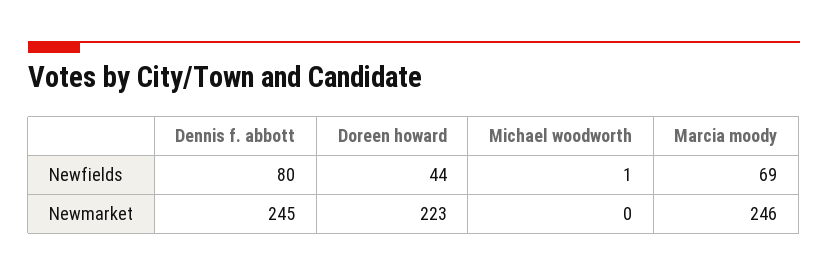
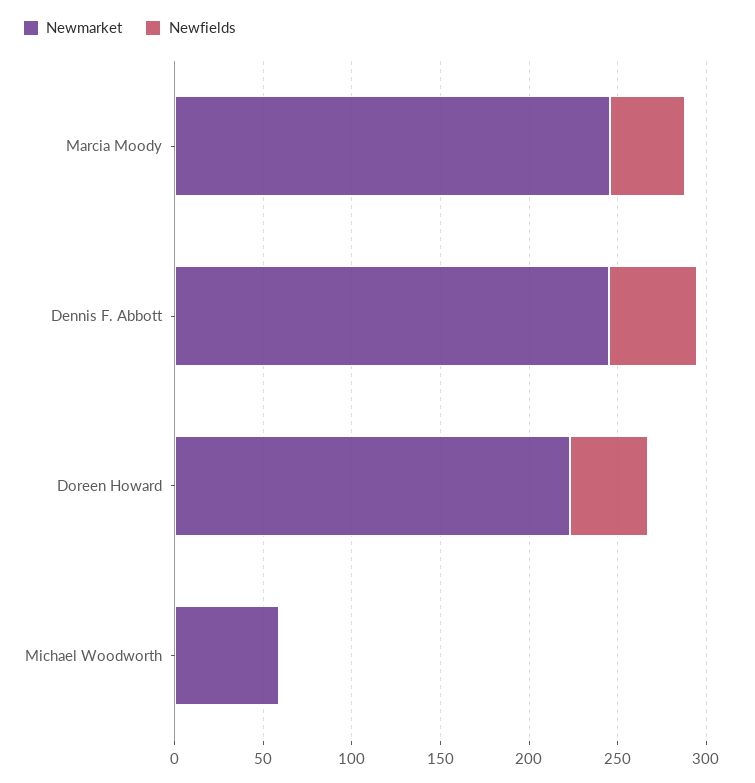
  {
    "Newfields": {
-     "Dennis f. abbott": 80,
+     "Dennis f. abbott": 50,
      "Doreen howard": 44,
      "Michael woodworth": 1,
-     "Marcia moody": 69
+     "Marcia moody": 40
    },
    "Newmarket": {
      "Dennis f. abbott": 245,
      "Doreen howard": 223,
-     "Michael woodworth": 0,
+     "Michael woodworth": 60,
      "Marcia moody": 246
    }
  }

